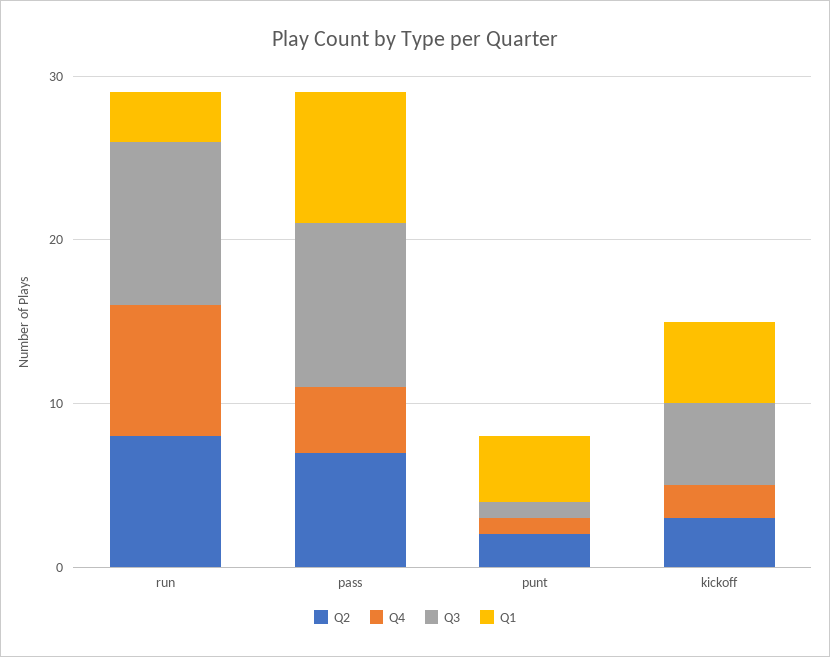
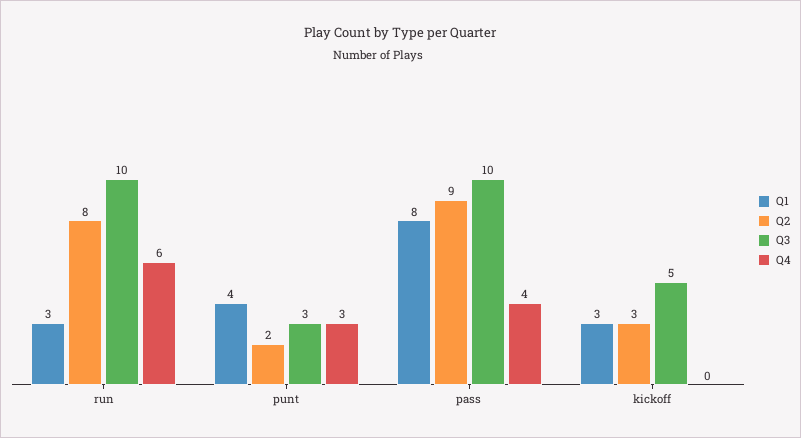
  {
    "Q2": {
      "run": 8,
-     "pass": 7,
+     "pass": 9,
      "punt": 2,
      "kickoff": 3
    },
    "Q4": {
-     "run": 8,
+     "run": 6,
      "pass": 4,
-     "punt": 1,
+     "punt": 3,
-     "kickoff": 2
+     "kickoff": 0
    },
    "Q3": {
      "run": 10,
      "pass": 10,
-     "punt": 1,
+     "punt": 3,
      "kickoff": 5
    },
    "Q1": {
      "run": 3,
      "pass": 8,
      "punt": 4,
-     "kickoff": 5
+     "kickoff": 3
    }
  }

